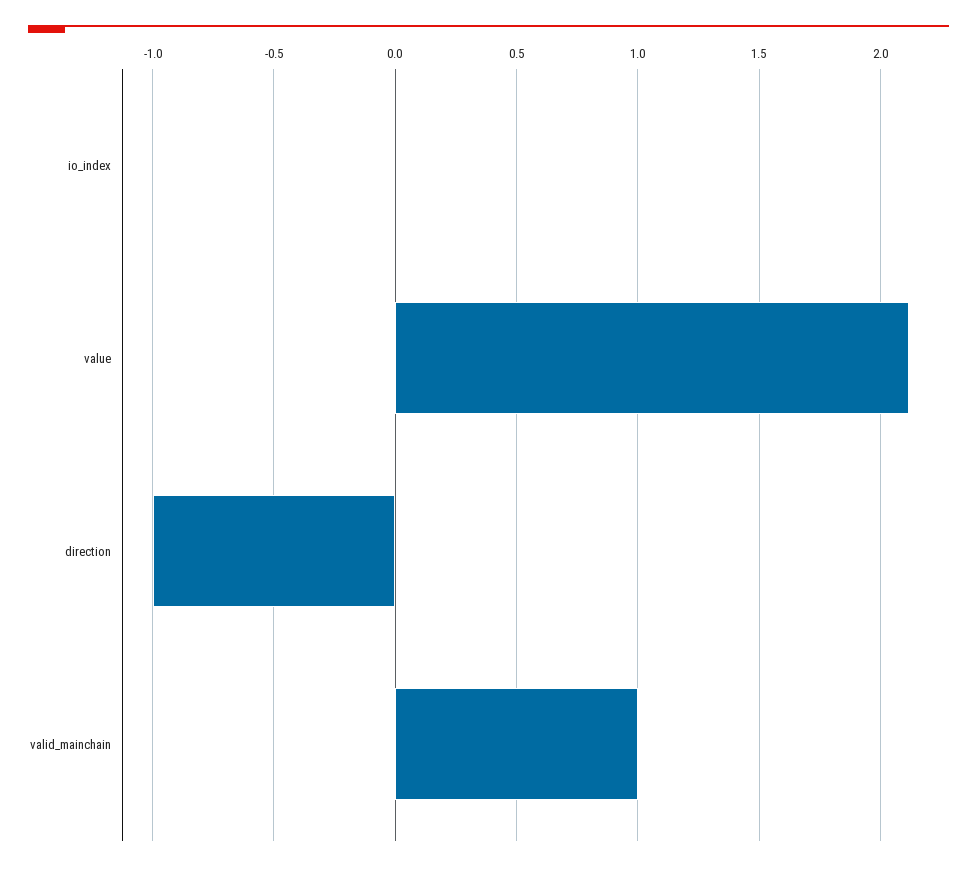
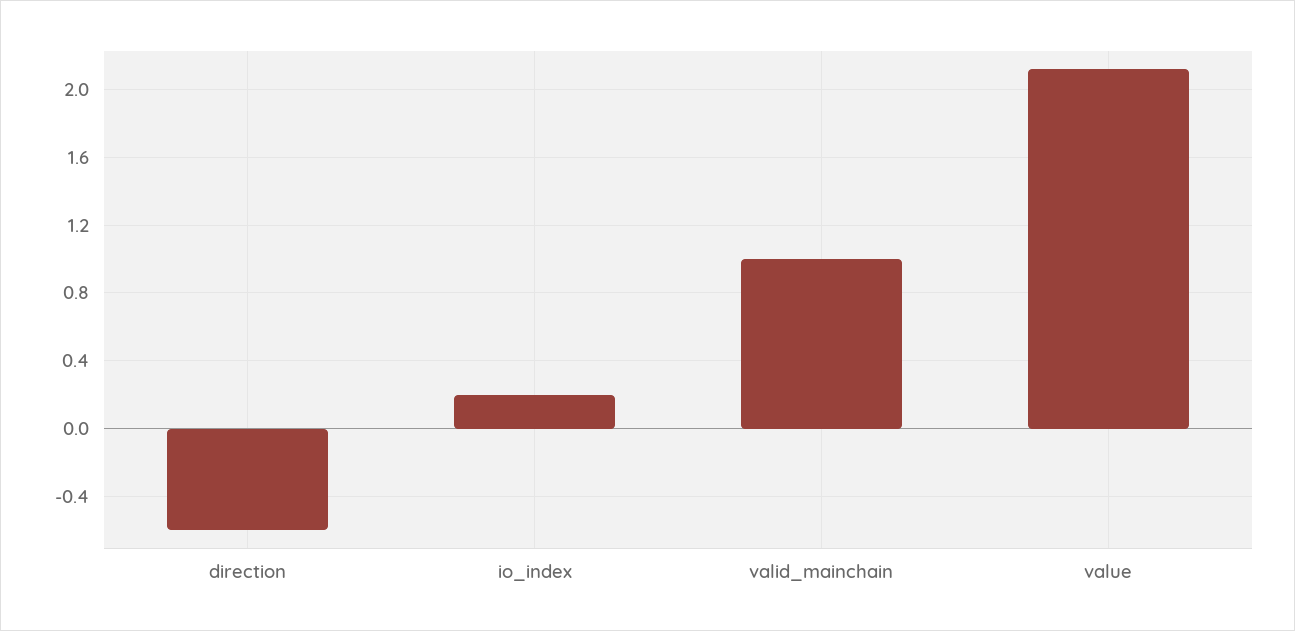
  {
-   "io_index": 0,
+   "io_index": 0.2,
    "value": 2.1,
-   "direction": -1,
+   "direction": -0.6,
    "valid_mainchain": 1
  }

